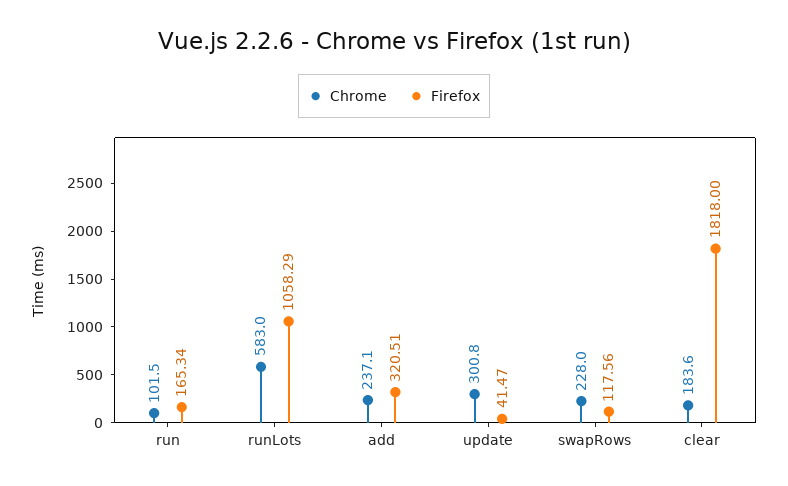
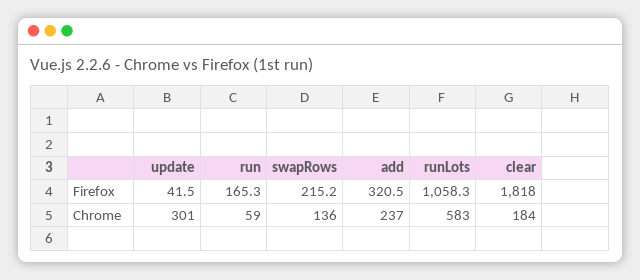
  {
    "Chrome": {
-     "run": 101.5,
+     "run": 59,
      "runLots": 583,
      "add": 237.1,
      "update": 300.8,
-     "swapRows": 228,
+     "swapRows": 136,
      "clear": 183.6
    },
    "Firefox": {
      "run": 165.34,
      "runLots": 1058.29,
      "add": 320.51,
      "update": 41.47,
-     "swapRows": 117.56,
+     "swapRows": 215.2,
      "clear": 1818
    }
  }

